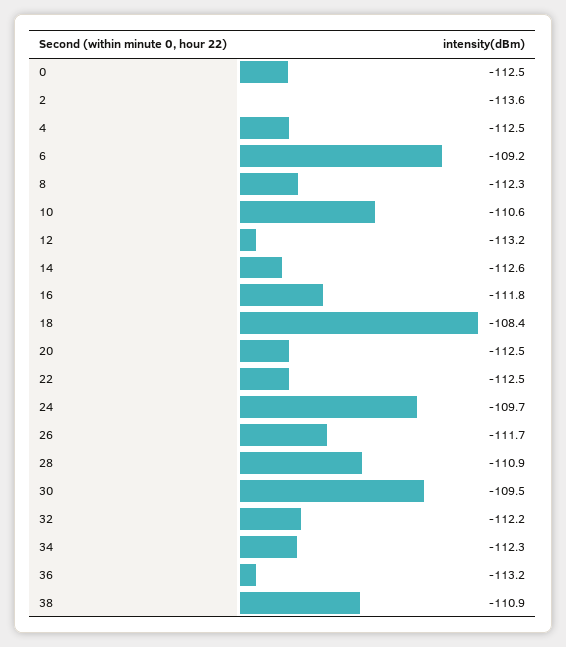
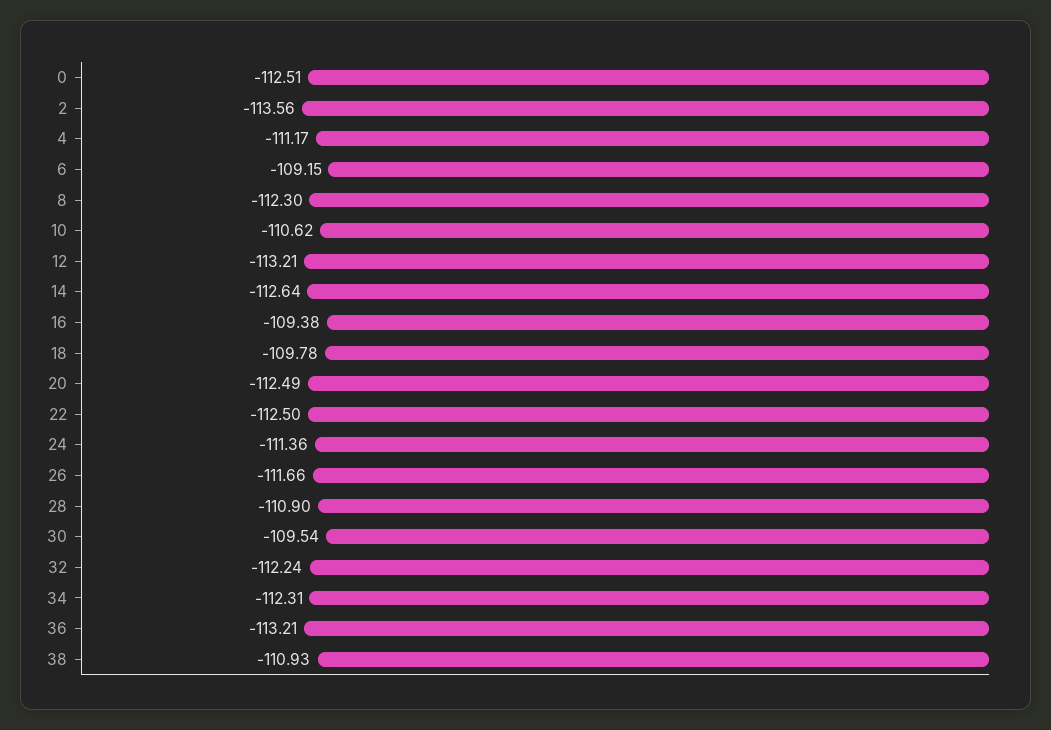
  {
    "0": -112.51,
    "2": -113.56,
-   "4": -112.5,
+   "4": -111.17,
    "6": -109.15,
    "8": -112.3,
    "10": -110.62,
    "12": -113.21,
    "14": -112.64,
-   "16": -111.8,
+   "16": -109.38,
-   "18": -108.4,
+   "18": -109.78,
    "20": -112.49,
    "22": -112.5,
-   "24": -109.7,
+   "24": -111.36,
    "26": -111.66,
    "28": -110.9,
    "30": -109.54,
    "32": -112.24,
    "34": -112.31,
    "36": -113.21,
    "38": -110.93
  }

